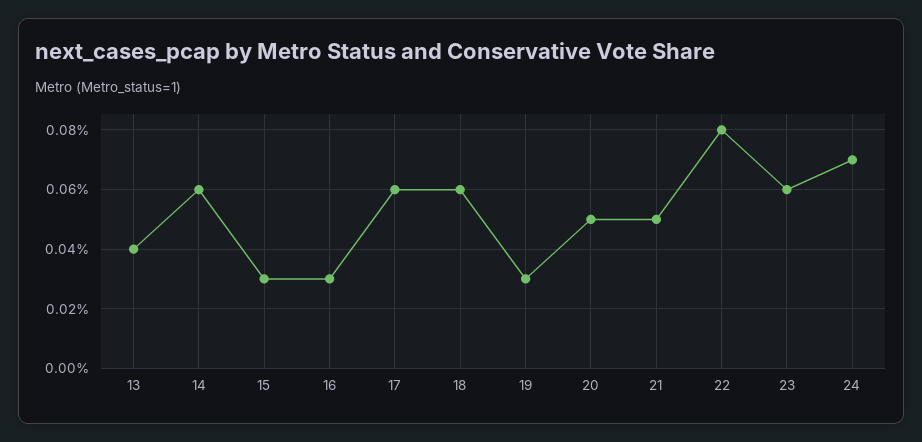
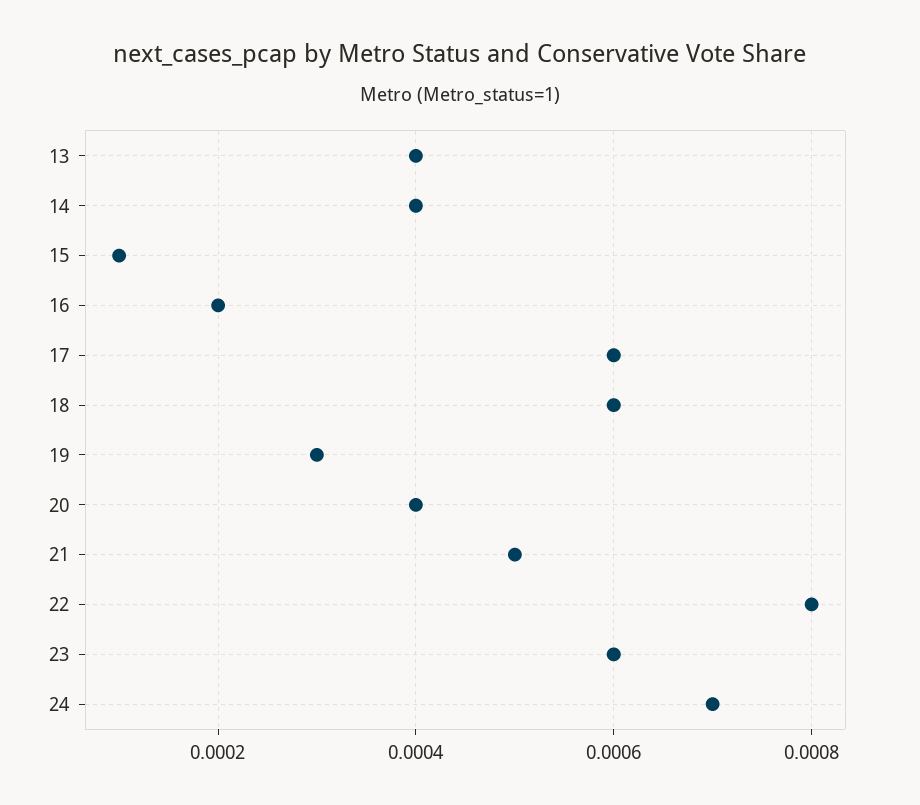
  {
    "13": 0.0004,
-   "14": 0.0006,
+   "14": 0.0004,
-   "15": 0.0003,
+   "15": 0.0001,
-   "16": 0.0003,
+   "16": 0.0002,
    "17": 0.0006,
    "18": 0.0006,
    "19": 0.0003,
-   "20": 0.0005,
+   "20": 0.0004,
    "21": 0.0005,
    "22": 0.0008,
    "23": 0.0006,
    "24": 0.0007
  }

